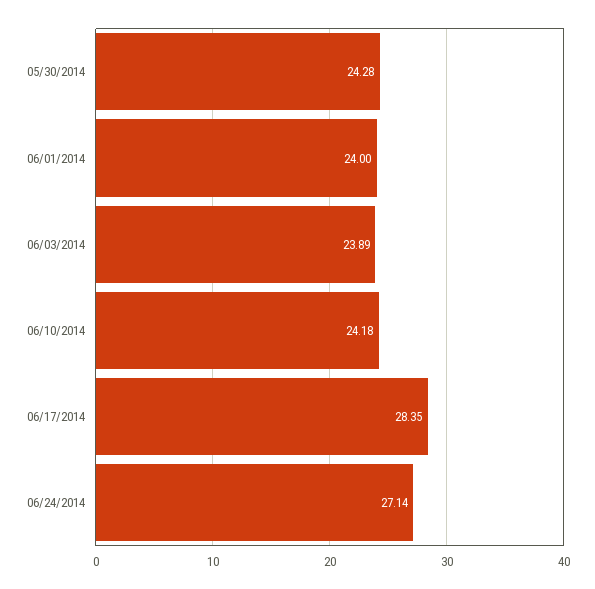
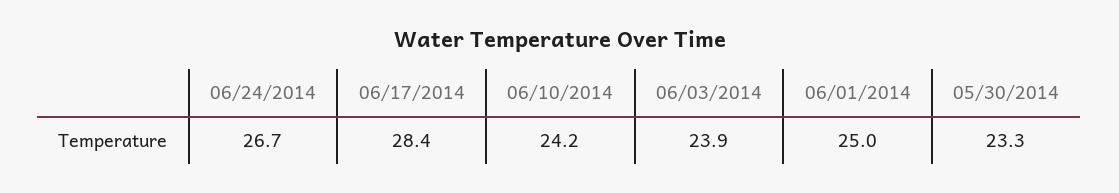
  {
-   "05/30/2014": 24.28,
+   "05/30/2014": 23.3,
-   "06/01/2014": 24,
+   "06/01/2014": 25,
    "06/03/2014": 23.89,
    "06/10/2014": 24.18,
    "06/17/2014": 28.35,
-   "06/24/2014": 27.14
+   "06/24/2014": 26.7
  }

